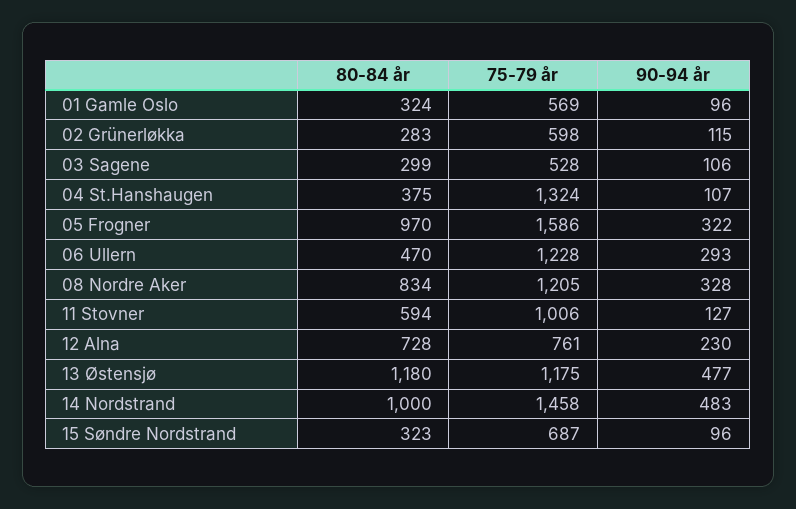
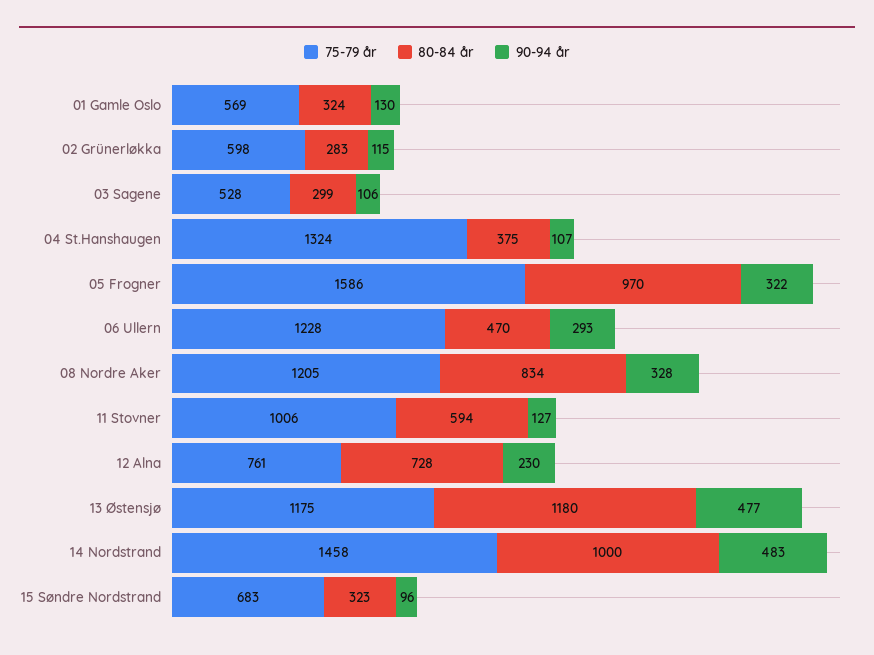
  {
    "80-84 år": {
      "01 Gamle Oslo": 324,
      "02 Grünerløkka": 283,
      "03 Sagene": 299,
      "04 St.Hanshaugen": 375,
      "05 Frogner": 970,
      "06 Ullern": 470,
      "08 Nordre Aker": 834,
      "11 Stovner": 594,
      "12 Alna": 728,
      "13 Østensjø": 1180,
      "14 Nordstrand": 1000,
      "15 Søndre Nordstrand": 323
    },
    "75-79 år": {
      "01 Gamle Oslo": 569,
      "02 Grünerløkka": 598,
      "03 Sagene": 528,
      "04 St.Hanshaugen": 1324,
      "05 Frogner": 1586,
      "06 Ullern": 1228,
      "08 Nordre Aker": 1205,
      "11 Stovner": 1006,
      "12 Alna": 761,
      "13 Østensjø": 1175,
      "14 Nordstrand": 1458,
-     "15 Søndre Nordstrand": 687
+     "15 Søndre Nordstrand": 683
    },
    "90-94 år": {
-     "01 Gamle Oslo": 96,
+     "01 Gamle Oslo": 130,
      "02 Grünerløkka": 115,
      "03 Sagene": 106,
      "04 St.Hanshaugen": 107,
      "05 Frogner": 322,
      "06 Ullern": 293,
      "08 Nordre Aker": 328,
      "11 Stovner": 127,
      "12 Alna": 230,
      "13 Østensjø": 477,
      "14 Nordstrand": 483,
      "15 Søndre Nordstrand": 96
    }
  }

